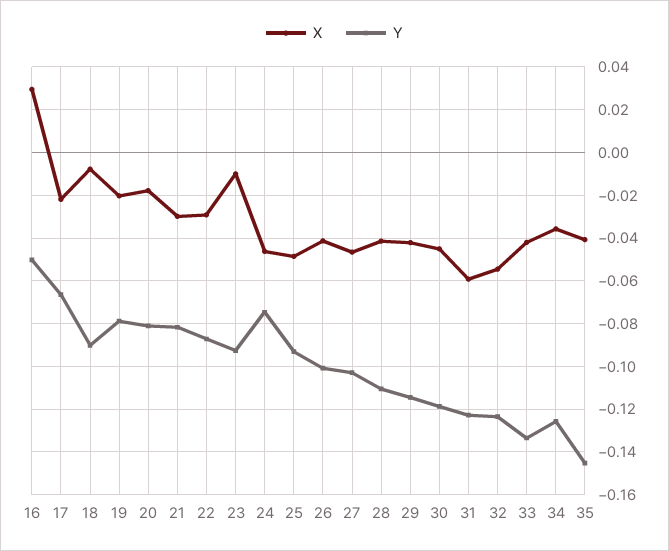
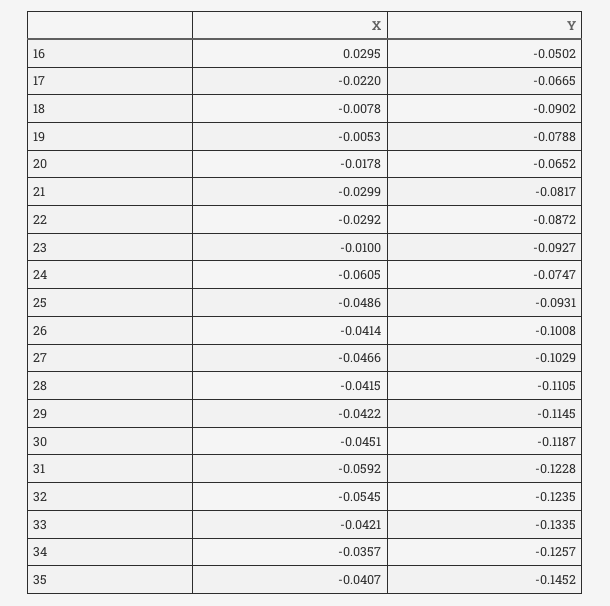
  {
    "X": {
      "16": 0.0295,
      "17": -0.022,
      "18": -0.0078,
-     "19": -0.02,
+     "19": -0.0053,
      "20": -0.0178,
      "21": -0.0299,
      "22": -0.0292,
      "23": -0.01,
-     "24": -0.045,
+     "24": -0.0605,
      "25": -0.0486,
      "26": -0.0414,
      "27": -0.0466,
      "28": -0.0415,
      "29": -0.0422,
      "30": -0.0451,
      "31": -0.0592,
      "32": -0.0545,
      "33": -0.0421,
      "34": -0.0357,
      "35": -0.0407
    },
    "Y": {
      "16": -0.0502,
      "17": -0.0665,
      "18": -0.0902,
      "19": -0.0788,
-     "20": -0.08,
+     "20": -0.0652,
      "21": -0.0817,
      "22": -0.0872,
      "23": -0.0927,
      "24": -0.0747,
      "25": -0.0931,
      "26": -0.1008,
      "27": -0.1029,
      "28": -0.1105,
      "29": -0.1145,
      "30": -0.1187,
      "31": -0.1228,
      "32": -0.1235,
      "33": -0.1335,
      "34": -0.1257,
      "35": -0.1452
    }
  }

